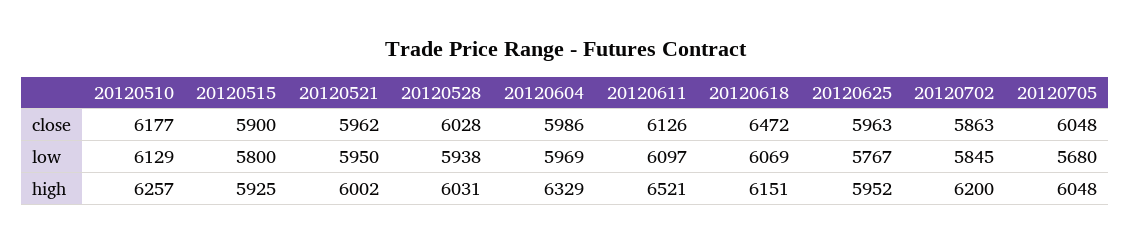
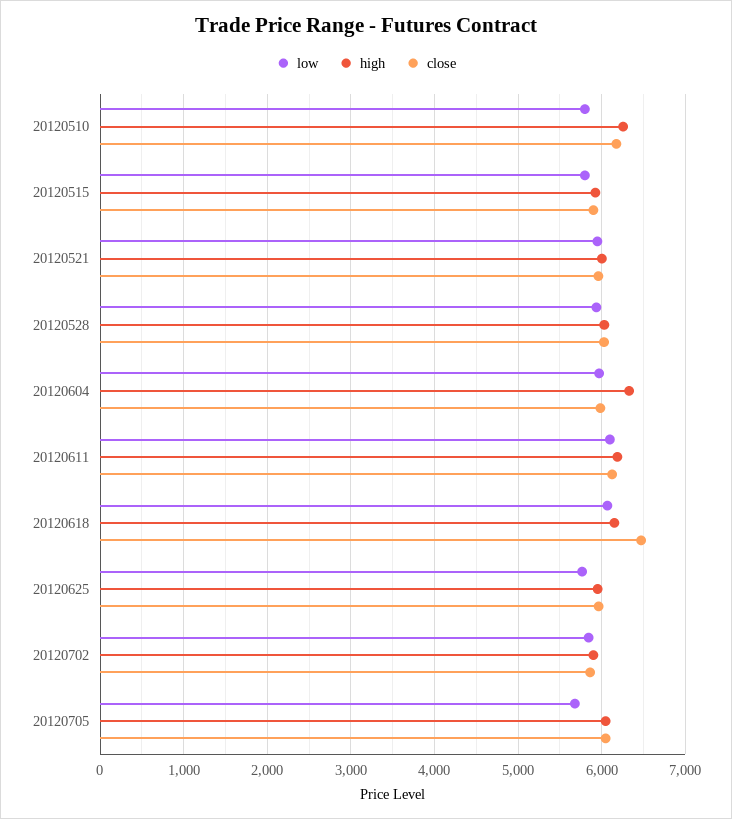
  {
    "close": {
      "20120510": 6177,
      "20120515": 5900,
      "20120521": 5962,
      "20120528": 6028,
      "20120604": 5986,
      "20120611": 6126,
      "20120618": 6472,
      "20120625": 5963,
      "20120702": 5863,
      "20120705": 6048
    },
    "low": {
-     "20120510": 6129,
+     "20120510": 5800,
      "20120515": 5800,
      "20120521": 5950,
      "20120528": 5938,
      "20120604": 5969,
      "20120611": 6097,
      "20120618": 6069,
      "20120625": 5767,
      "20120702": 5845,
      "20120705": 5680
    },
    "high": {
      "20120510": 6257,
      "20120515": 5925,
      "20120521": 6002,
      "20120528": 6031,
      "20120604": 6329,
-     "20120611": 6521,
+     "20120611": 6200,
      "20120618": 6151,
      "20120625": 5952,
-     "20120702": 6200,
+     "20120702": 5900,
      "20120705": 6048
    }
  }

